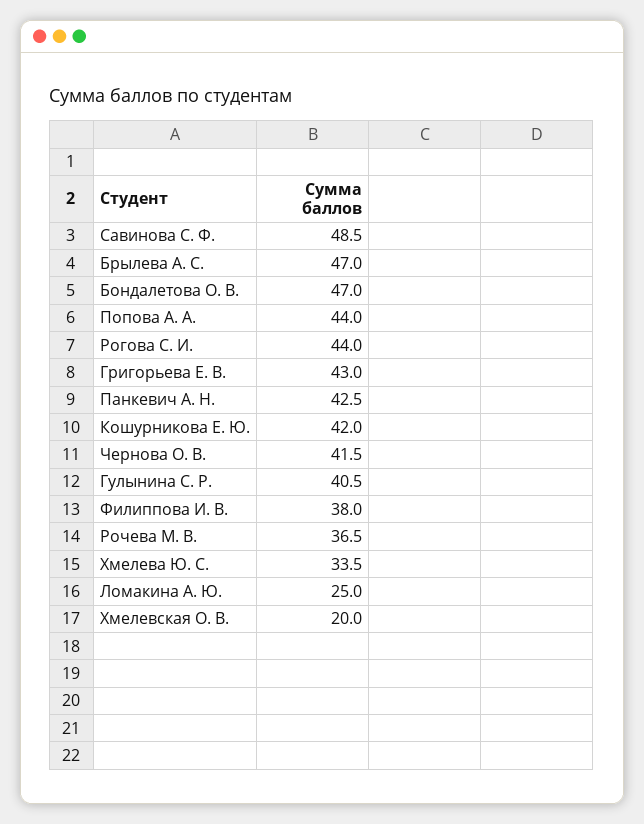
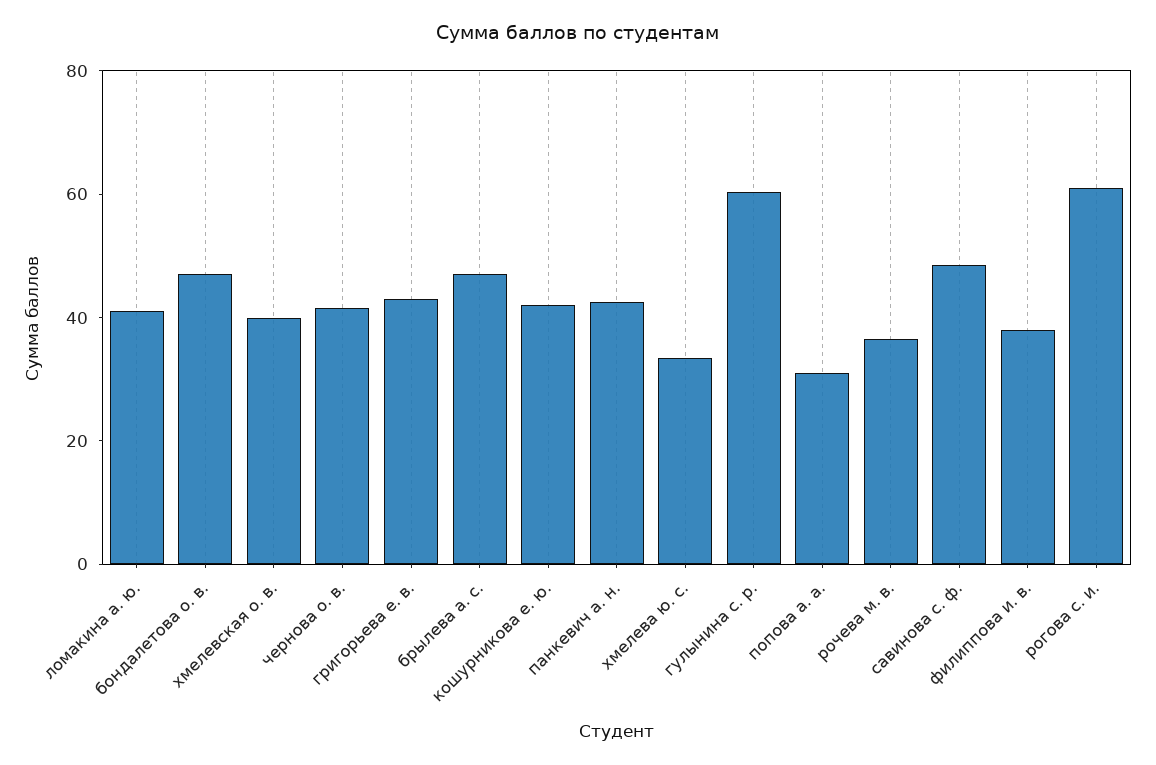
  {
    "Савинова С. Ф.": 48.5,
    "Брылева А. С.": 47,
    "Бондалетова О. В.": 47,
-   "Попова А. А.": 44,
+   "Попова А. А.": 30,
-   "Рогова С. И.": 44,
+   "Рогова С. И.": 60,
    "Григорьева Е. В.": 43,
    "Панкевич А. Н.": 42.5,
    "Кошурникова Е. Ю.": 42,
    "Чернова О. В.": 41.5,
-   "Гулынина С. Р.": 40.5,
+   "Гулынина С. Р.": 60,
    "Филиппова И. В.": 38,
    "Рочева М. В.": 36.5,
    "Хмелева Ю. С.": 33.5,
-   "Ломакина А. Ю.": 25,
+   "Ломакина А. Ю.": 40,
-   "Хмелевская О. В.": 20
+   "Хмелевская О. В.": 40
  }

